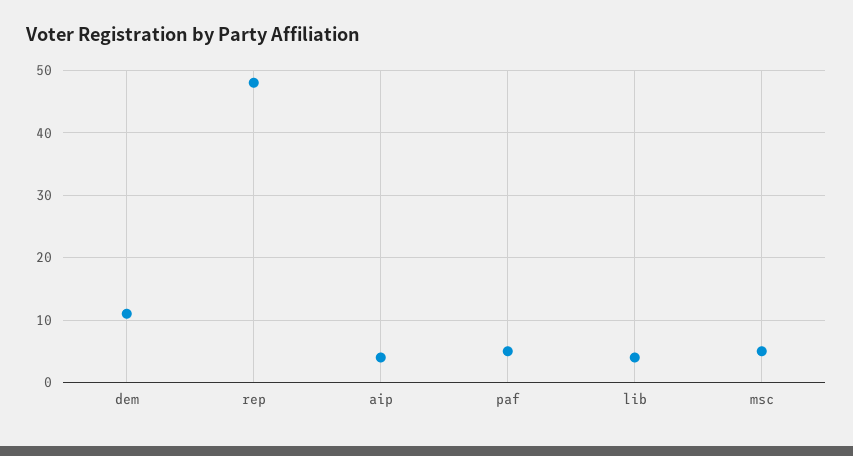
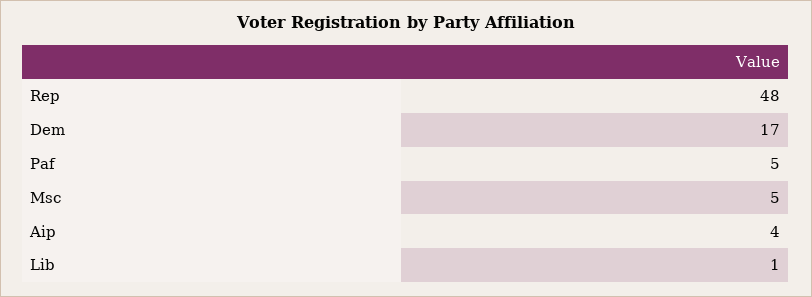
  {
-   "dem": 11,
+   "dem": 17,
    "rep": 48,
    "aip": 4,
    "paf": 5,
-   "lib": 4,
+   "lib": 1,
    "msc": 5
  }

